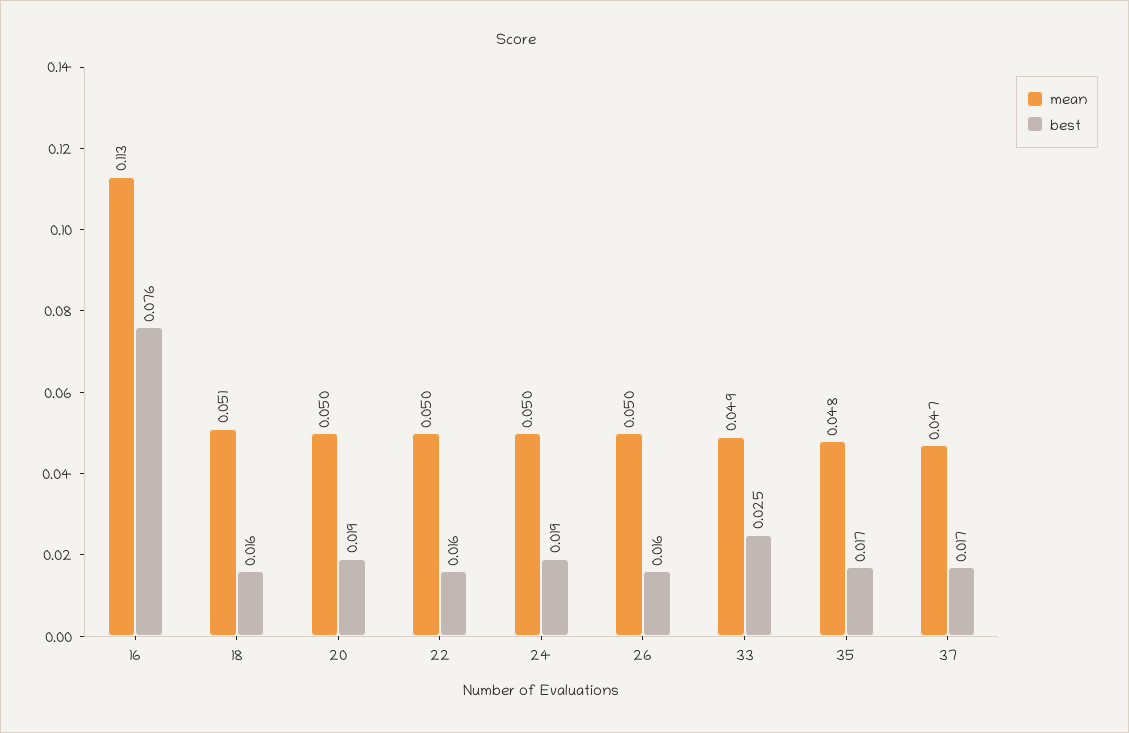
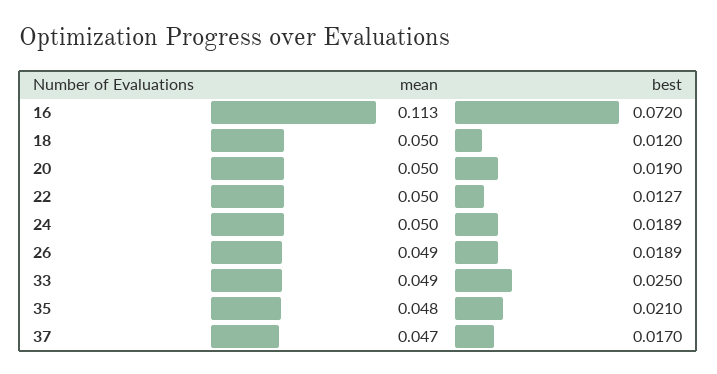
  {
    "mean": {
      "16": 0.113,
-     "18": 0.051,
+     "18": 0.05,
      "20": 0.05,
      "22": 0.05,
      "24": 0.05,
-     "26": 0.05,
+     "26": 0.049,
      "33": 0.049,
      "35": 0.048,
      "37": 0.047
    },
    "best": {
-     "16": 0.076,
+     "16": 0.072,
-     "18": 0.016,
+     "18": 0.012,
      "20": 0.019,
-     "22": 0.016,
+     "22": 0.0127,
      "24": 0.0189,
-     "26": 0.016,
+     "26": 0.0189,
      "33": 0.025,
-     "35": 0.017,
+     "35": 0.021,
      "37": 0.017
    }
  }

